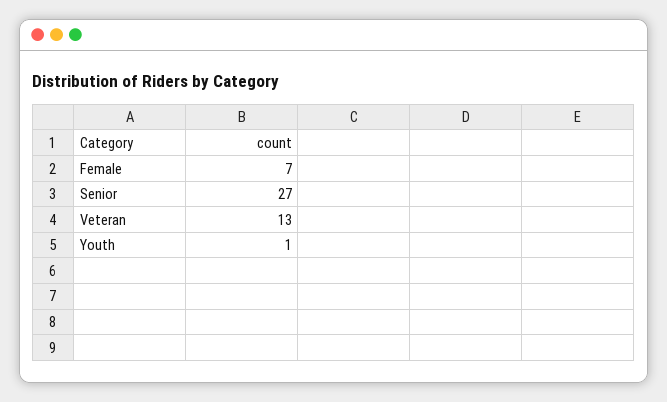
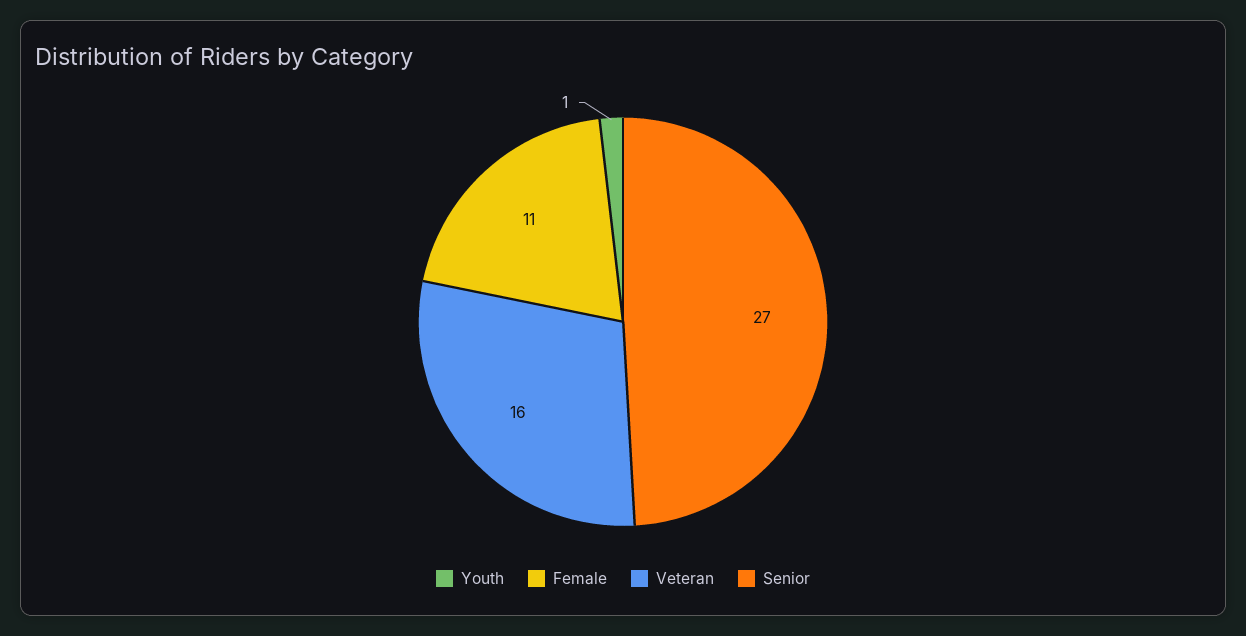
  {
-   "Female": 7,
+   "Female": 11,
    "Senior": 27,
-   "Veteran": 13,
+   "Veteran": 16,
    "Youth": 1
  }

